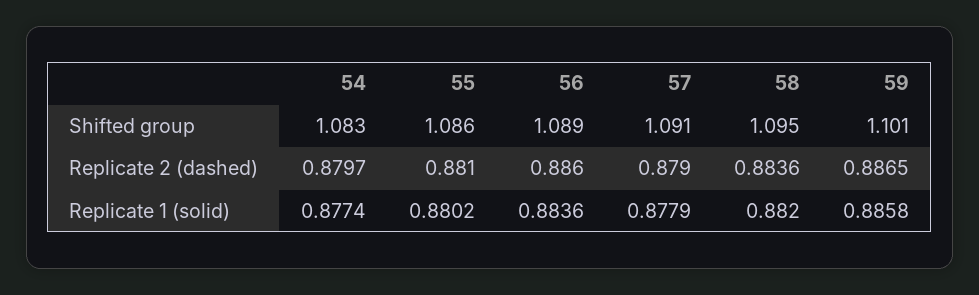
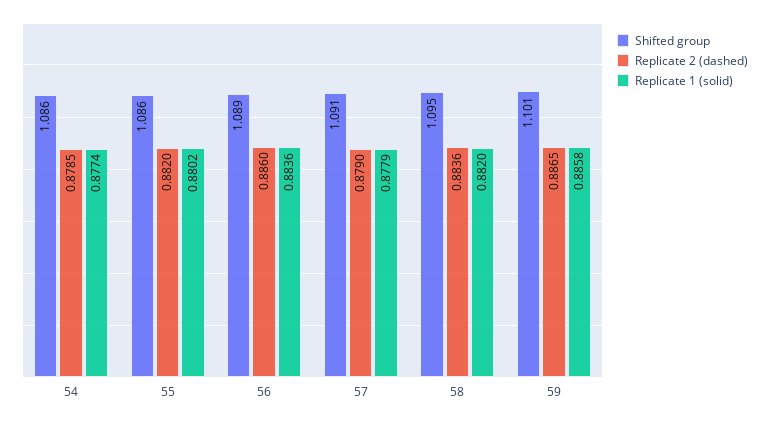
  {
    "Shifted group": {
-     "54": 1.083,
+     "54": 1.086,
      "55": 1.086,
      "56": 1.089,
      "57": 1.091,
      "58": 1.095,
      "59": 1.101
    },
    "Replicate 2 (dashed)": {
-     "54": 0.8797,
+     "54": 0.8785,
-     "55": 0.881,
+     "55": 0.882,
      "56": 0.886,
      "57": 0.879,
      "58": 0.8836,
      "59": 0.8865
    },
    "Replicate 1 (solid)": {
      "54": 0.8774,
      "55": 0.8802,
      "56": 0.8836,
      "57": 0.8779,
      "58": 0.882,
      "59": 0.8858
    }
  }

